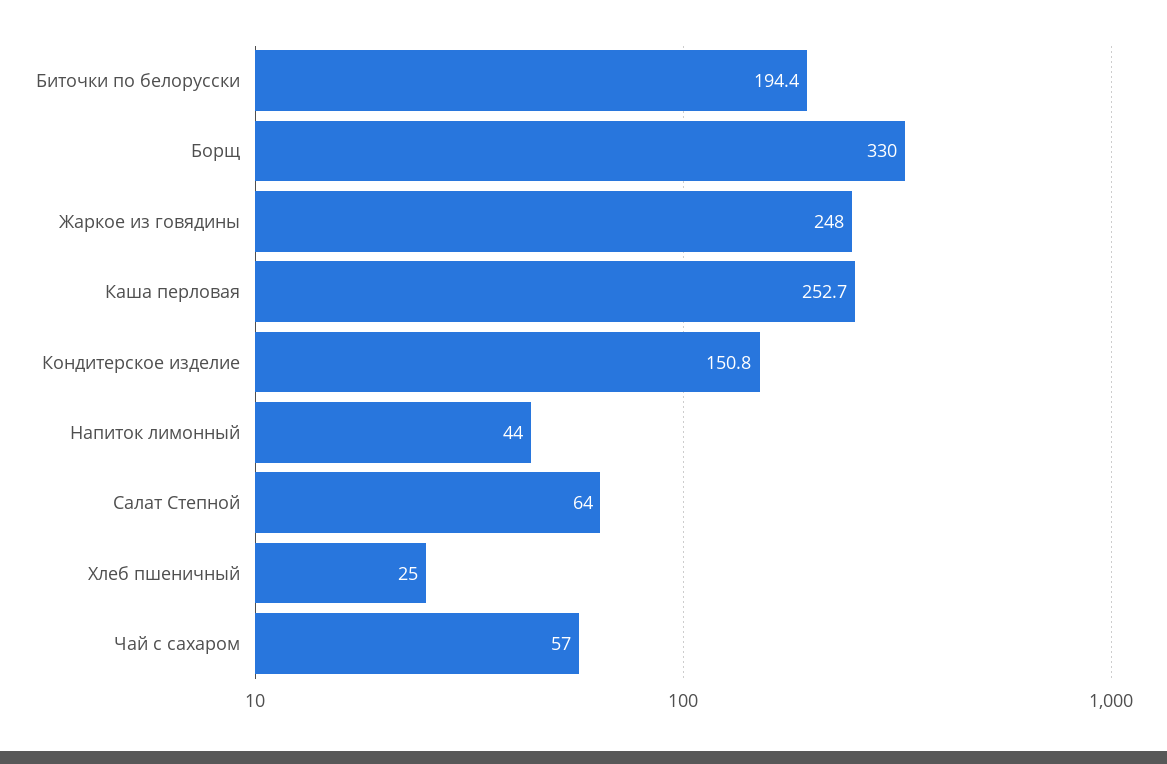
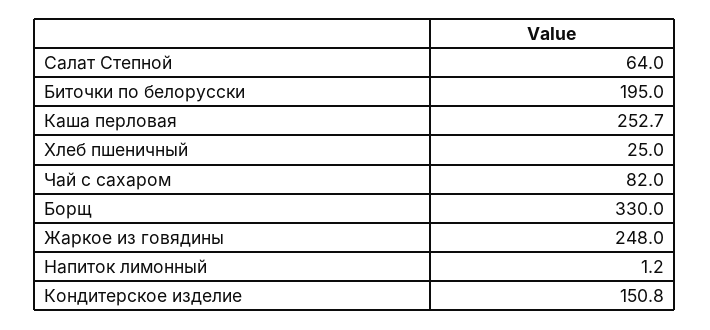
  {
-   "Биточки по белорусски": 194.4,
+   "Биточки по белорусски": 195,
    "Борщ": 330,
    "Жаркое из говядины": 248,
    "Каша перловая": 252.7,
    "Кондитерское изделие": 150.8,
-   "Напиток лимонный": 44,
+   "Напиток лимонный": 1.2,
    "Салат Степной": 64,
    "Хлеб пшеничный": 25,
-   "Чай с сахаром": 57
+   "Чай с сахаром": 82
  }

